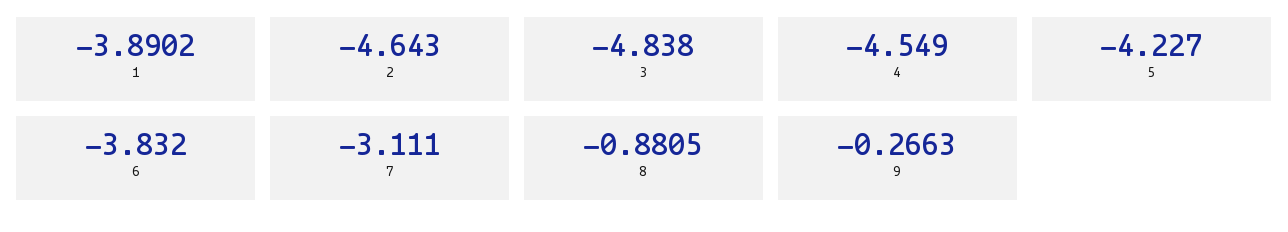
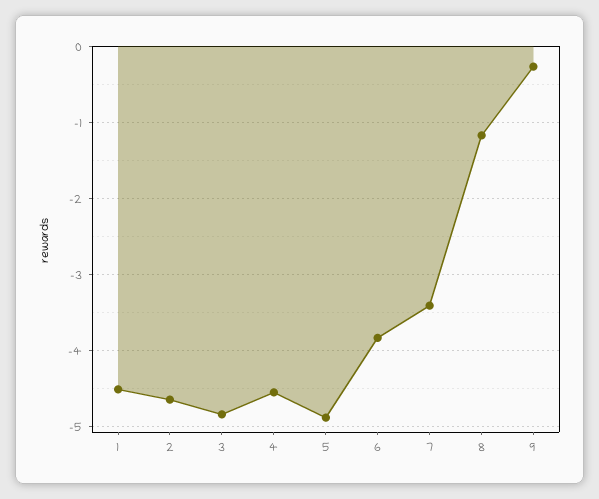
  {
-   "1": -3.8902,
+   "1": -4.5,
    "2": -4.643,
    "3": -4.838,
    "4": -4.549,
-   "5": -4.227,
+   "5": -4.9,
    "6": -3.832,
-   "7": -3.111,
+   "7": -3.4,
-   "8": -0.8805,
+   "8": -1.2,
    "9": -0.2663
  }

